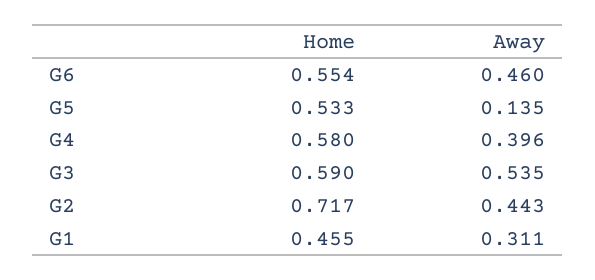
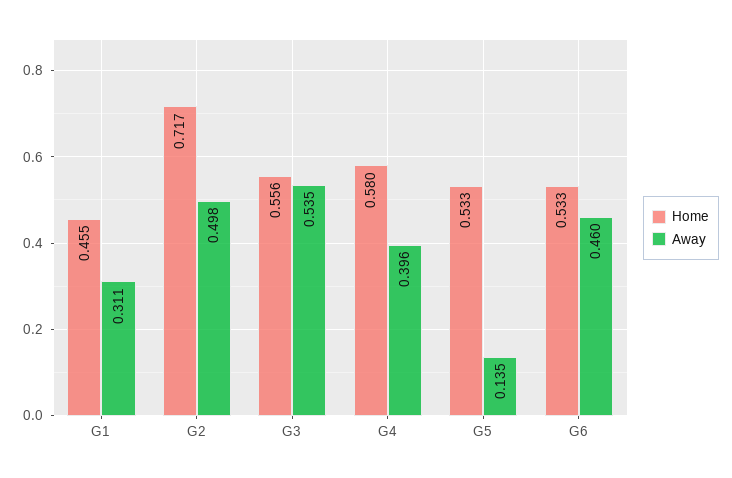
  {
    "Home": {
-     "G6": 0.554,
+     "G6": 0.533,
      "G5": 0.533,
      "G4": 0.58,
-     "G3": 0.59,
+     "G3": 0.556,
      "G2": 0.717,
      "G1": 0.455
    },
    "Away": {
      "G6": 0.46,
      "G5": 0.135,
      "G4": 0.396,
      "G3": 0.535,
-     "G2": 0.443,
+     "G2": 0.498,
      "G1": 0.311
    }
  }

